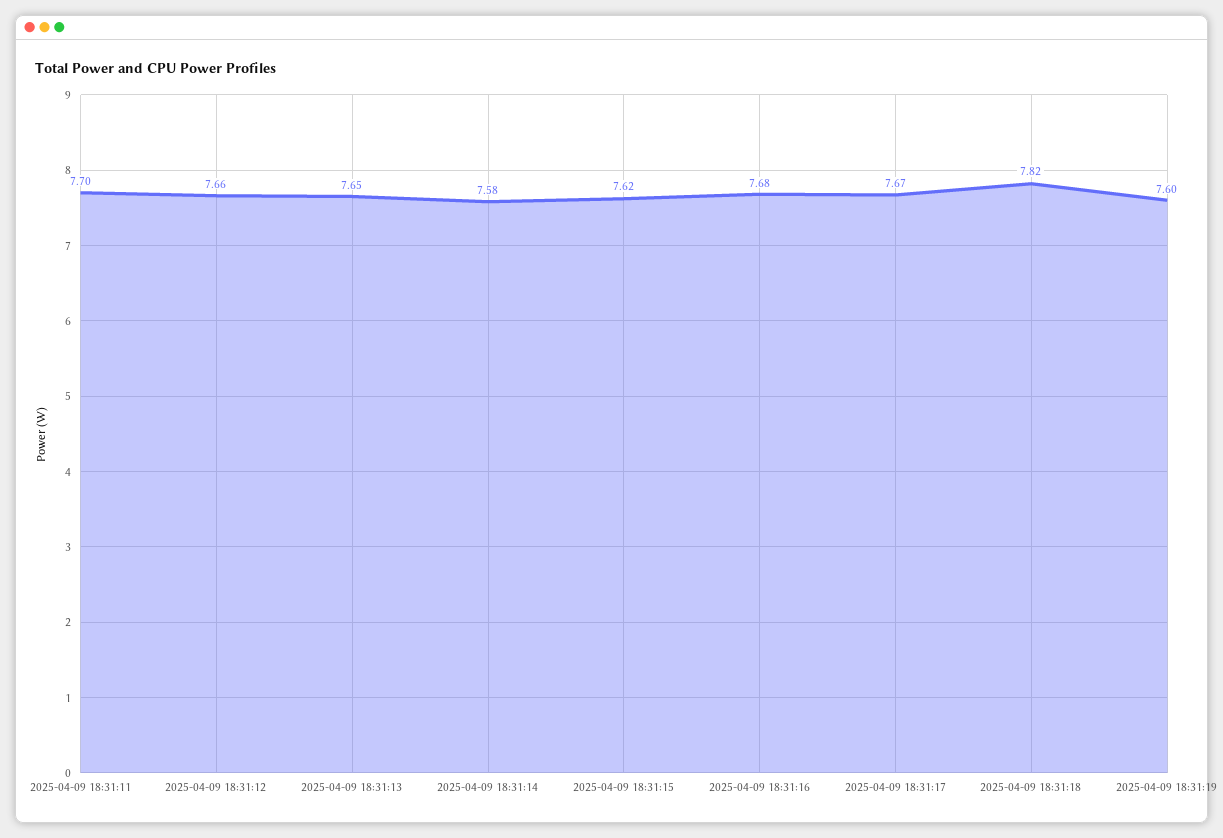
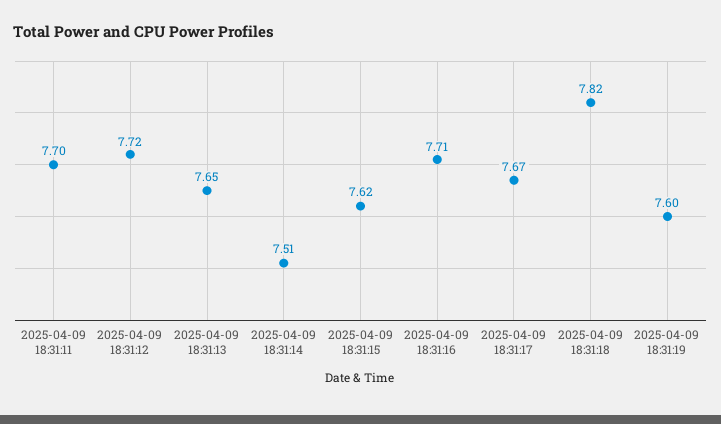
  {
    "2025-04-09 18:31:11": 7.7,
-   "2025-04-09 18:31:12": 7.66,
+   "2025-04-09 18:31:12": 7.72,
    "2025-04-09 18:31:13": 7.65,
-   "2025-04-09 18:31:14": 7.58,
+   "2025-04-09 18:31:14": 7.51,
    "2025-04-09 18:31:15": 7.62,
-   "2025-04-09 18:31:16": 7.68,
+   "2025-04-09 18:31:16": 7.71,
    "2025-04-09 18:31:17": 7.67,
    "2025-04-09 18:31:18": 7.82,
    "2025-04-09 18:31:19": 7.6
  }

